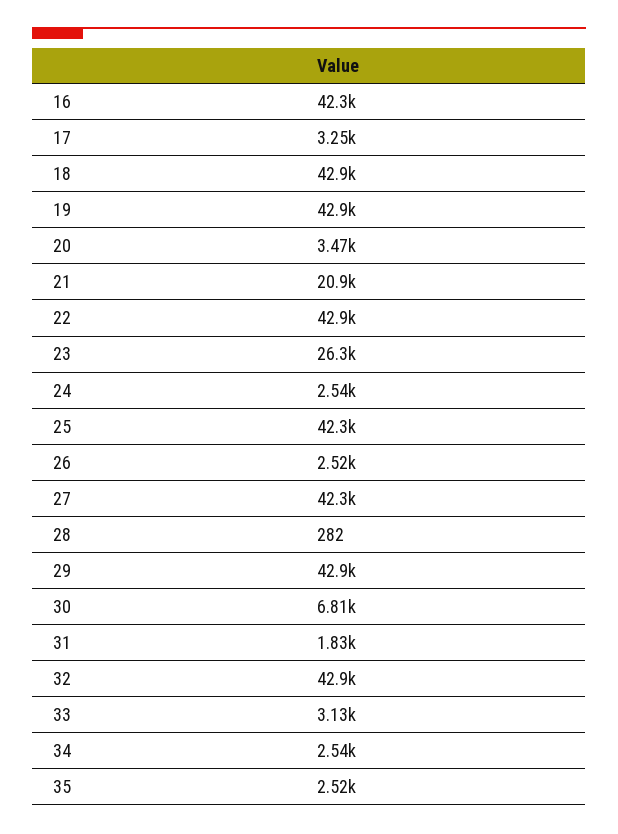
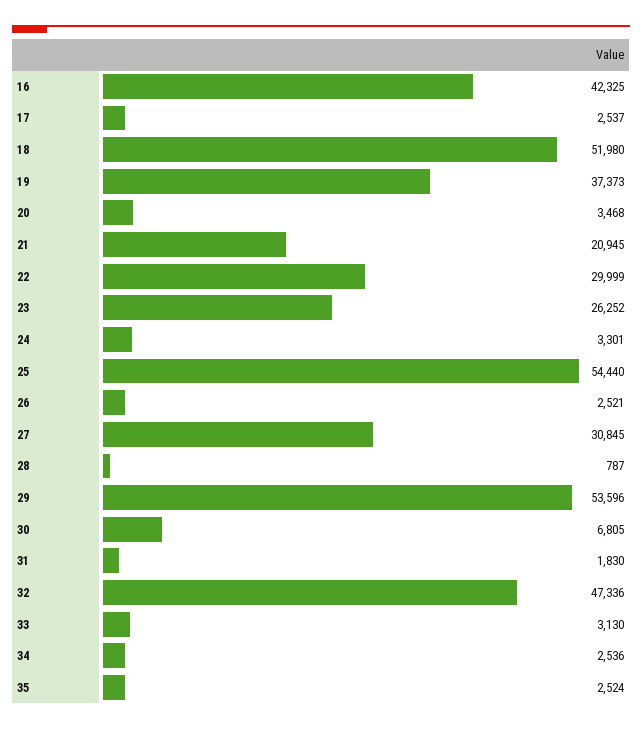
  {
    "16": 42325,
-   "17": 3250,
+   "17": 2537,
-   "18": 42900,
+   "18": 51980,
-   "19": 42900,
+   "19": 37373,
    "20": 3468,
    "21": 20945,
-   "22": 42900,
+   "22": 29999,
    "23": 26252,
-   "24": 2540,
+   "24": 3301,
-   "25": 42300,
+   "25": 54440,
    "26": 2521,
-   "27": 42300,
+   "27": 30845,
-   "28": 282,
+   "28": 787,
-   "29": 42900,
+   "29": 53596,
    "30": 6805,
    "31": 1830,
-   "32": 42900,
+   "32": 47336,
    "33": 3130,
    "34": 2536,
    "35": 2524
  }

